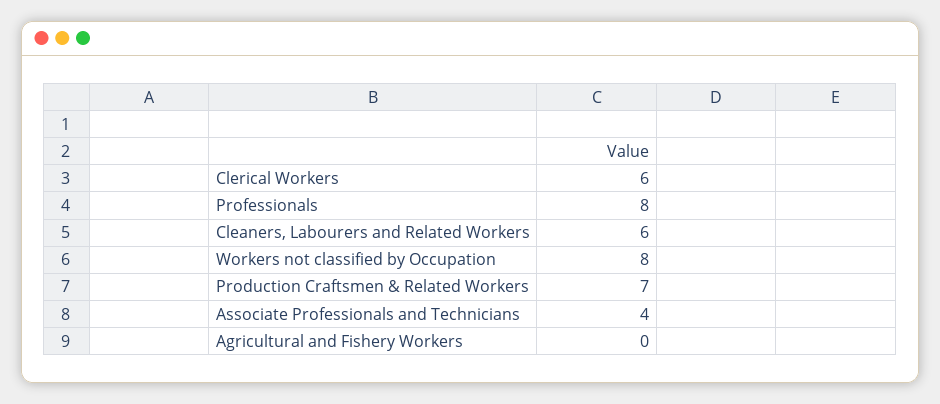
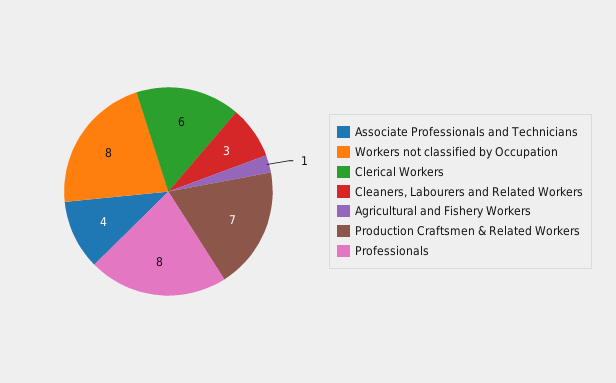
  {
    "Clerical Workers": 6,
    "Professionals": 8,
-   "Cleaners, Labourers and Related Workers": 6,
+   "Cleaners, Labourers and Related Workers": 3,
    "Workers not classified by Occupation": 8,
    "Production Craftsmen & Related Workers": 7,
    "Associate Professionals and Technicians": 4,
-   "Agricultural and Fishery Workers": 0
+   "Agricultural and Fishery Workers": 1
  }

